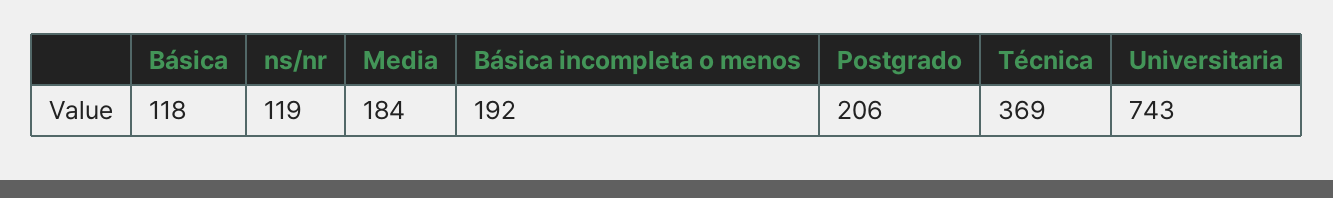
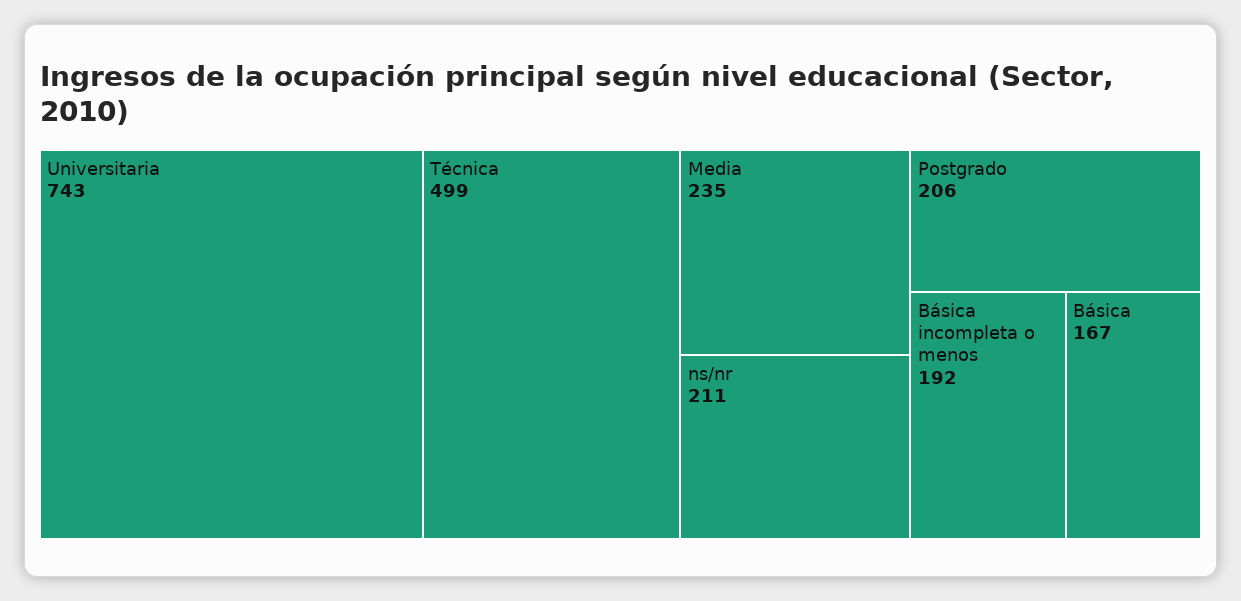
  {
-   "Básica": 118,
+   "Básica": 167,
-   "ns/nr": 119,
+   "ns/nr": 211,
-   "Media": 184,
+   "Media": 235,
    "Básica incompleta o menos": 192,
    "Postgrado": 206,
-   "Técnica": 369,
+   "Técnica": 499,
    "Universitaria": 743
  }

